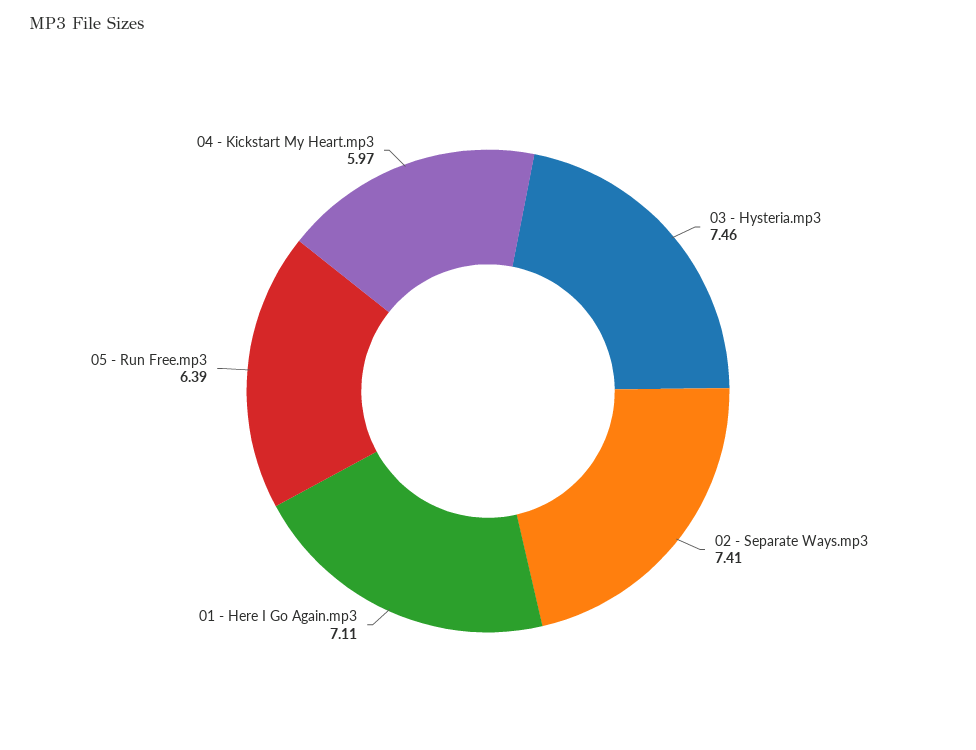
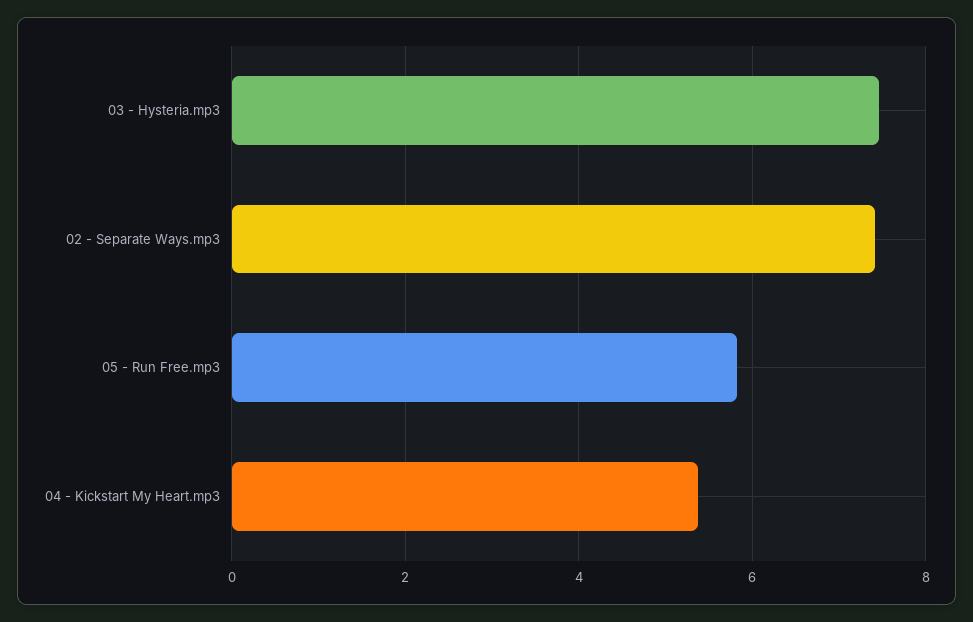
  {
    "03 - Hysteria.mp3": 7.46,
    "02 - Separate Ways.mp3": 7.41,
-   "01 - Here I Go Again.mp3": 7.11,
-   "05 - Run Free.mp3": 6.39,
+   "05 - Run Free.mp3": 5.8,
-   "04 - Kickstart My Heart.mp3": 5.97
+   "04 - Kickstart My Heart.mp3": 5.4
  }

